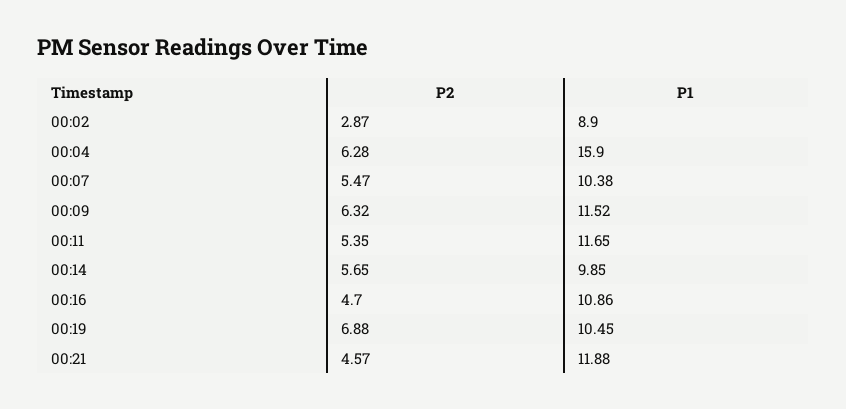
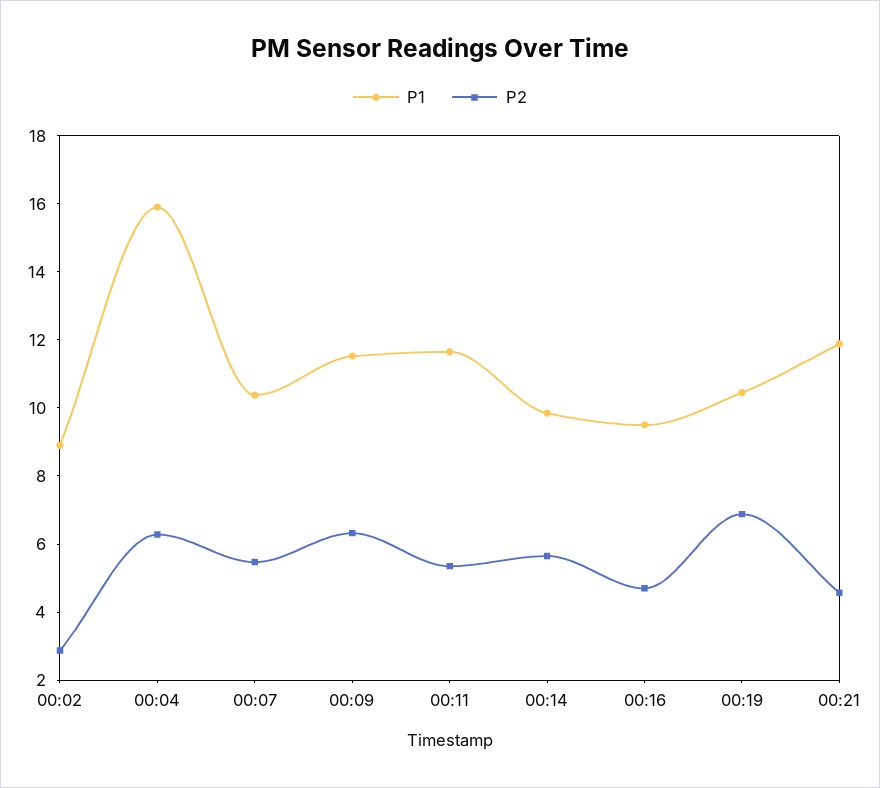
  {
    "P2": {
      "00:02": 2.87,
      "00:04": 6.28,
      "00:07": 5.47,
      "00:09": 6.32,
      "00:11": 5.35,
      "00:14": 5.65,
      "00:16": 4.7,
      "00:19": 6.88,
      "00:21": 4.57
    },
    "P1": {
      "00:02": 8.9,
      "00:04": 15.9,
      "00:07": 10.38,
      "00:09": 11.52,
      "00:11": 11.65,
      "00:14": 9.85,
-     "00:16": 10.86,
+     "00:16": 9.5,
      "00:19": 10.45,
      "00:21": 11.88
    }
  }

